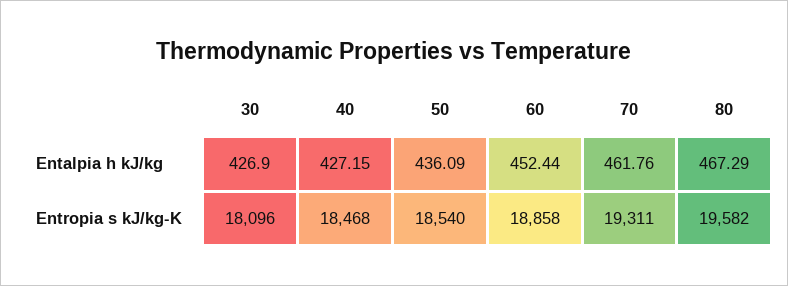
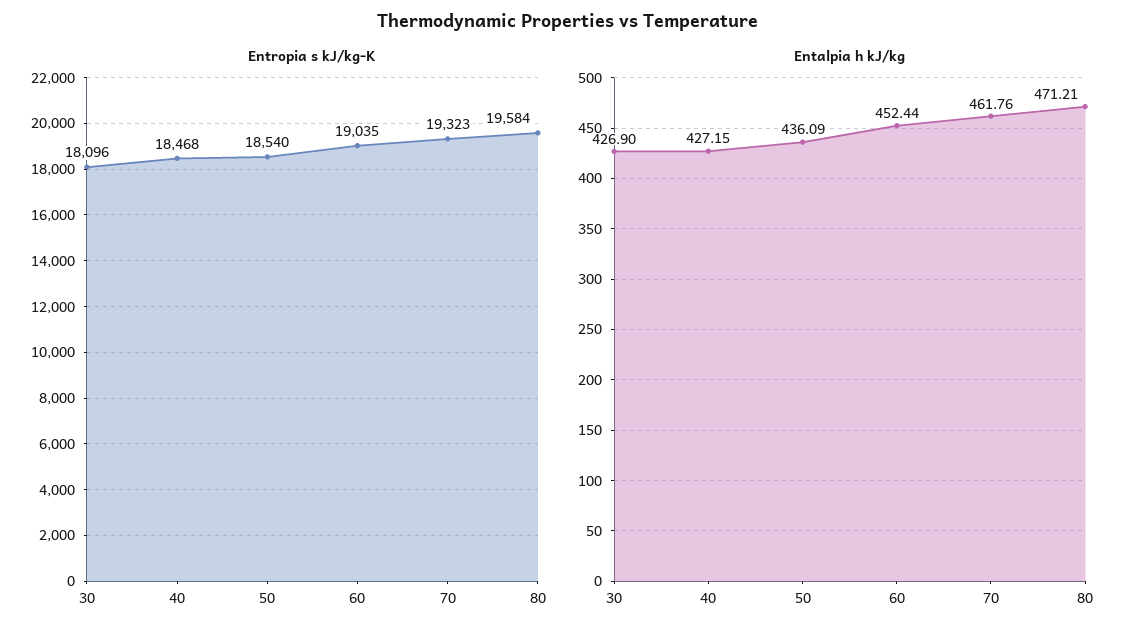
  {
    "Entalpia h kJ/kg": {
      "30": 426.9,
      "40": 427.15,
      "50": 436.09,
      "60": 452.44,
      "70": 461.76,
-     "80": 467.29
+     "80": 471.21
    },
    "Entropia s kJ/kg-K": {
      "30": 18096,
      "40": 18468,
      "50": 18540,
-     "60": 18858,
+     "60": 19035,
-     "70": 19311,
+     "70": 19323,
-     "80": 19582
+     "80": 19584
    }
  }

